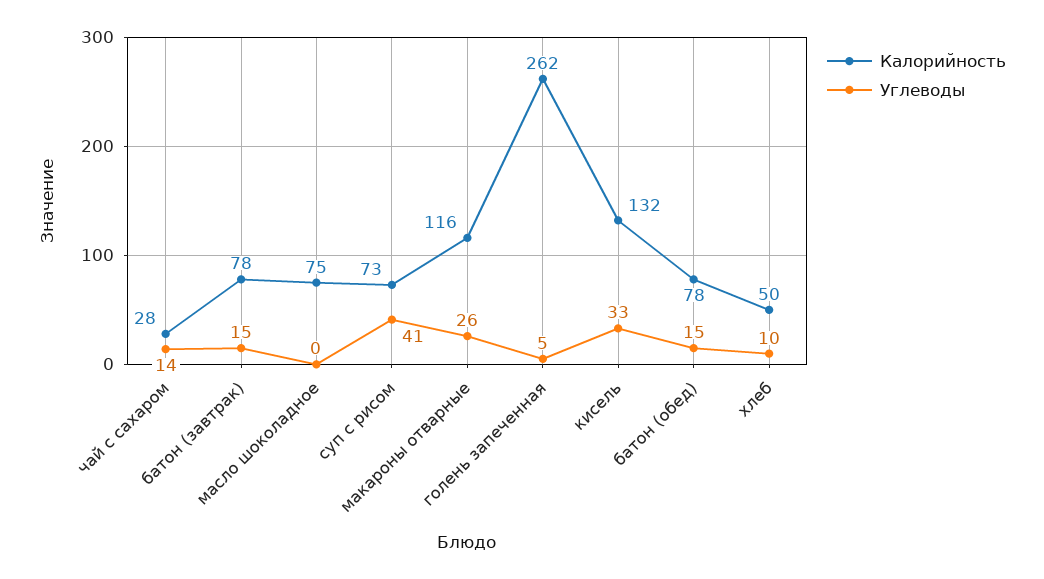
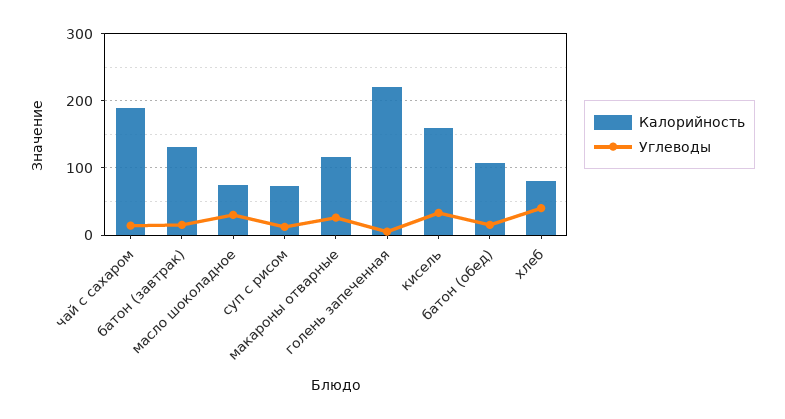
  {
    "Калорийность": {
-     "чай с сахаром": 28,
+     "чай с сахаром": 190,
-     "батон (завтрак)": 78,
+     "батон (завтрак)": 130,
      "масло шоколадное": 75,
      "суп с рисом": 73,
      "макароны отварные": 116,
-     "голень запеченная": 262,
+     "голень запеченная": 220,
-     "кисель": 132,
+     "кисель": 160,
-     "батон (обед)": 78,
+     "батон (обед)": 110,
-     "хлеб": 50
+     "хлеб": 80
    },
    "Углеводы": {
      "чай с сахаром": 14,
      "батон (завтрак)": 15,
-     "масло шоколадное": 0,
+     "масло шоколадное": 30,
-     "суп с рисом": 41,
+     "суп с рисом": 10,
      "макароны отварные": 26,
      "голень запеченная": 5,
      "кисель": 33,
      "батон (обед)": 15,
-     "хлеб": 10
+     "хлеб": 40
    }
  }

